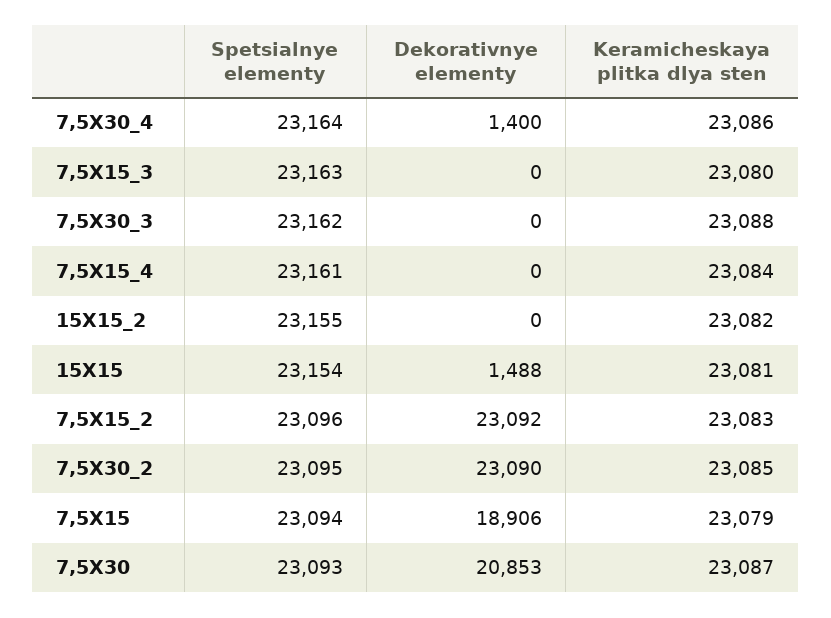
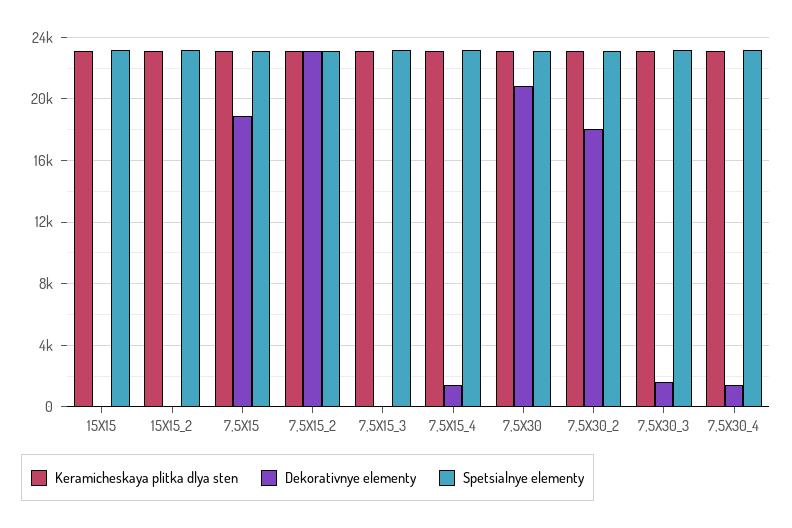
  {
    "Spetsialnye elementy": {
      "7,5X30_4": 23164,
      "7,5X15_3": 23163,
      "7,5X30_3": 23162,
      "7,5X15_4": 23161,
      "15X15_2": 23155,
      "15X15": 23154,
      "7,5X15_2": 23096,
      "7,5X30_2": 23095,
      "7,5X15": 23094,
      "7,5X30": 23093
    },
    "Dekorativnye elementy": {
      "7,5X30_4": 1400,
      "7,5X15_3": 0,
-     "7,5X30_3": 0,
+     "7,5X30_3": 1500,
-     "7,5X15_4": 0,
+     "7,5X15_4": 1500,
      "15X15_2": 0,
-     "15X15": 1488,
+     "15X15": 0,
      "7,5X15_2": 23092,
-     "7,5X30_2": 23090,
+     "7,5X30_2": 18000,
      "7,5X15": 18906,
      "7,5X30": 20853
    },
    "Keramicheskaya plitka dlya sten": {
      "7,5X30_4": 23086,
      "7,5X15_3": 23080,
      "7,5X30_3": 23088,
      "7,5X15_4": 23084,
      "15X15_2": 23082,
      "15X15": 23081,
      "7,5X15_2": 23083,
      "7,5X30_2": 23085,
      "7,5X15": 23079,
      "7,5X30": 23087
    }
  }

